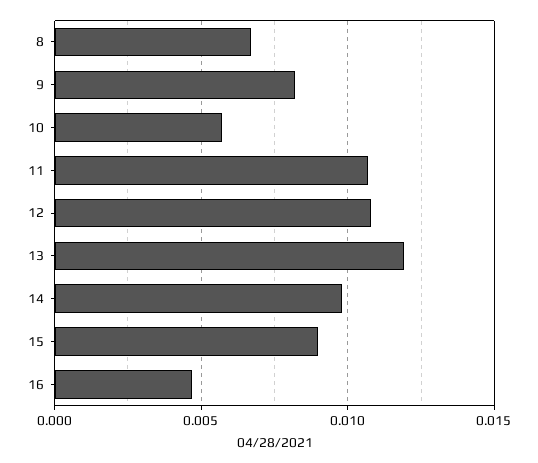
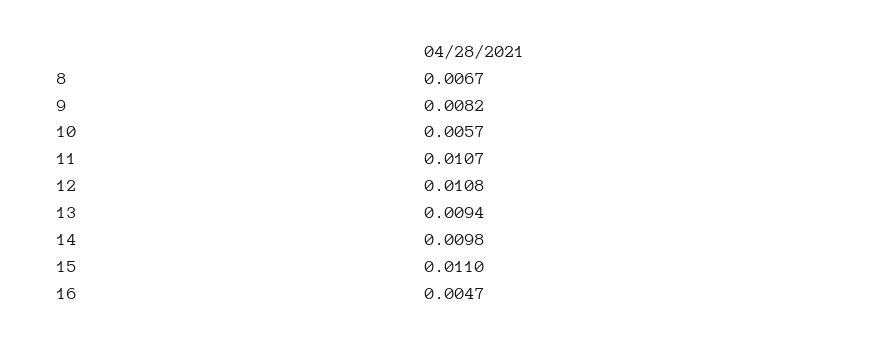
  {
    "8": 0.0067,
    "9": 0.0082,
    "10": 0.0057,
    "11": 0.0107,
    "12": 0.0108,
-   "13": 0.012,
+   "13": 0.0094,
    "14": 0.0098,
-   "15": 0.009,
+   "15": 0.011,
    "16": 0.0047
  }

